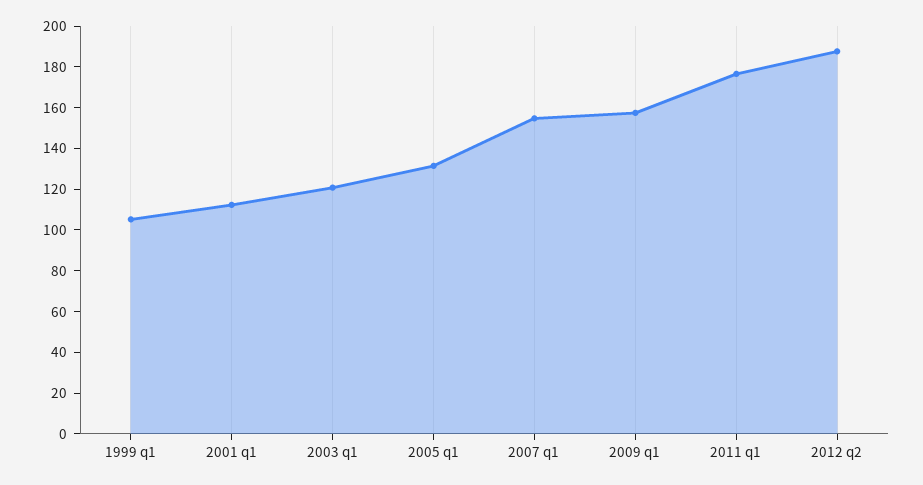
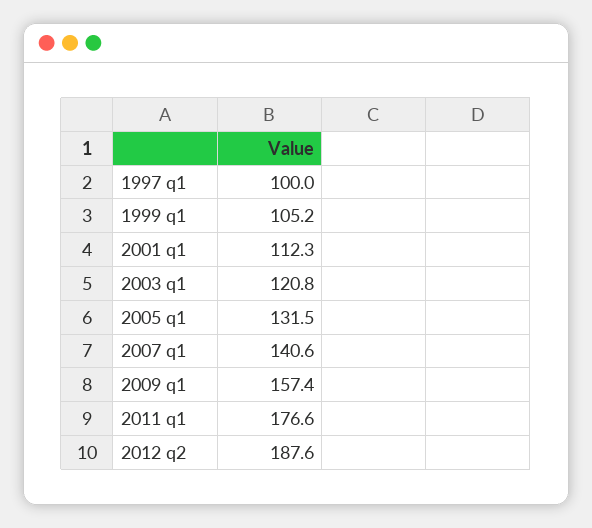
  {
    "1999 q1": 105.2,
    "2001 q1": 112.3,
    "2003 q1": 120.8,
    "2005 q1": 131.5,
-   "2007 q1": 155,
+   "2007 q1": 140.6,
    "2009 q1": 157.4,
    "2011 q1": 176.6,
-   "2012 q2": 187.6
+   "2012 q2": 187.6,
+   "1997 q1": 100
  }

